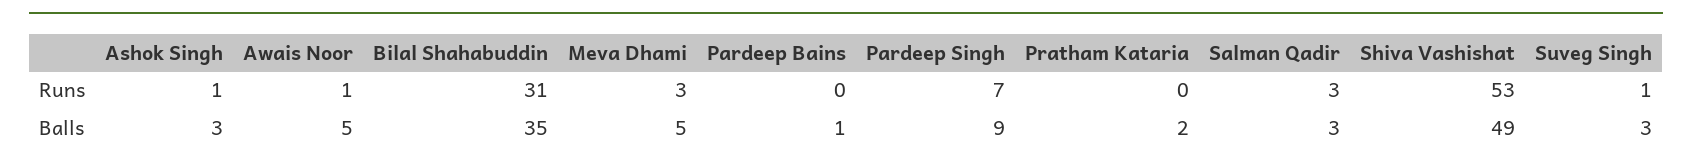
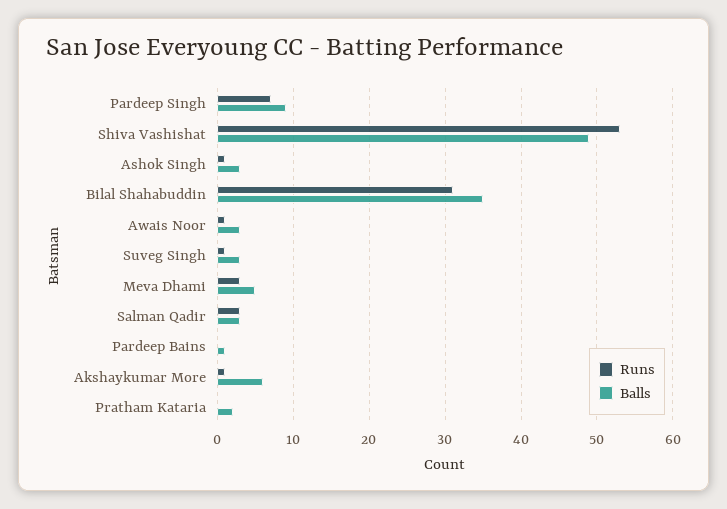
  {
    "Runs": {
      "Ashok Singh": 1,
      "Awais Noor": 1,
      "Bilal Shahabuddin": 31,
      "Meva Dhami": 3,
      "Pardeep Bains": 0,
      "Pardeep Singh": 7,
      "Pratham Kataria": 0,
      "Salman Qadir": 3,
      "Shiva Vashishat": 53,
-     "Suveg Singh": 1
+     "Suveg Singh": 1,
+     "Akshaykumar More": 1
    },
    "Balls": {
      "Ashok Singh": 3,
-     "Awais Noor": 5,
+     "Awais Noor": 3,
      "Bilal Shahabuddin": 35,
      "Meva Dhami": 5,
      "Pardeep Bains": 1,
      "Pardeep Singh": 9,
      "Pratham Kataria": 2,
      "Salman Qadir": 3,
      "Shiva Vashishat": 49,
-     "Suveg Singh": 3
+     "Suveg Singh": 3,
+     "Akshaykumar More": 6
    }
  }

